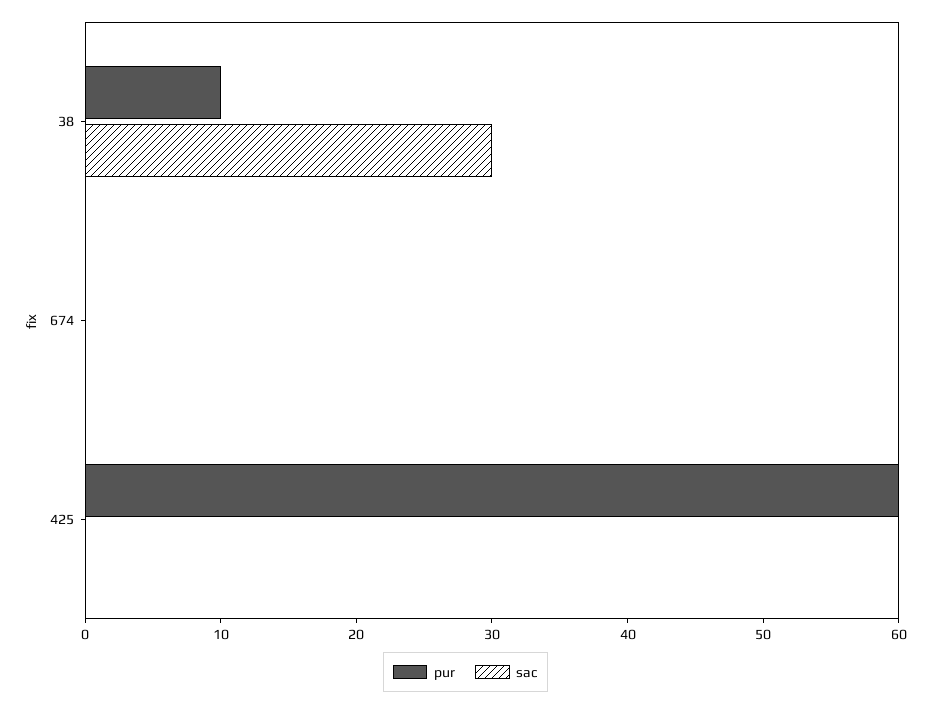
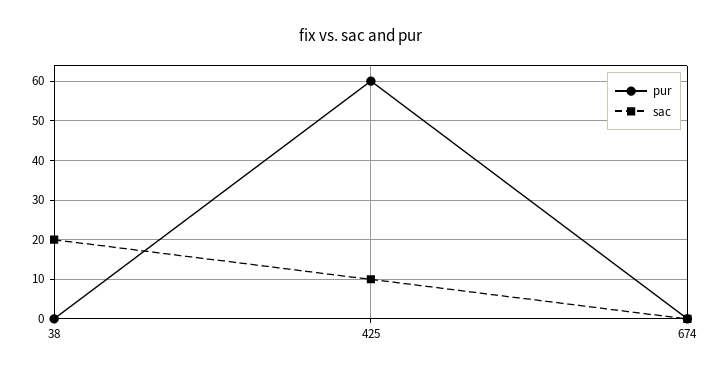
  {
    "pur": {
-     "38": 10,
+     "38": 0,
      "674": 0,
      "425": 60
    },
    "sac": {
-     "38": 30,
+     "38": 20,
      "674": 0,
-     "425": 0
+     "425": 10
    }
  }

